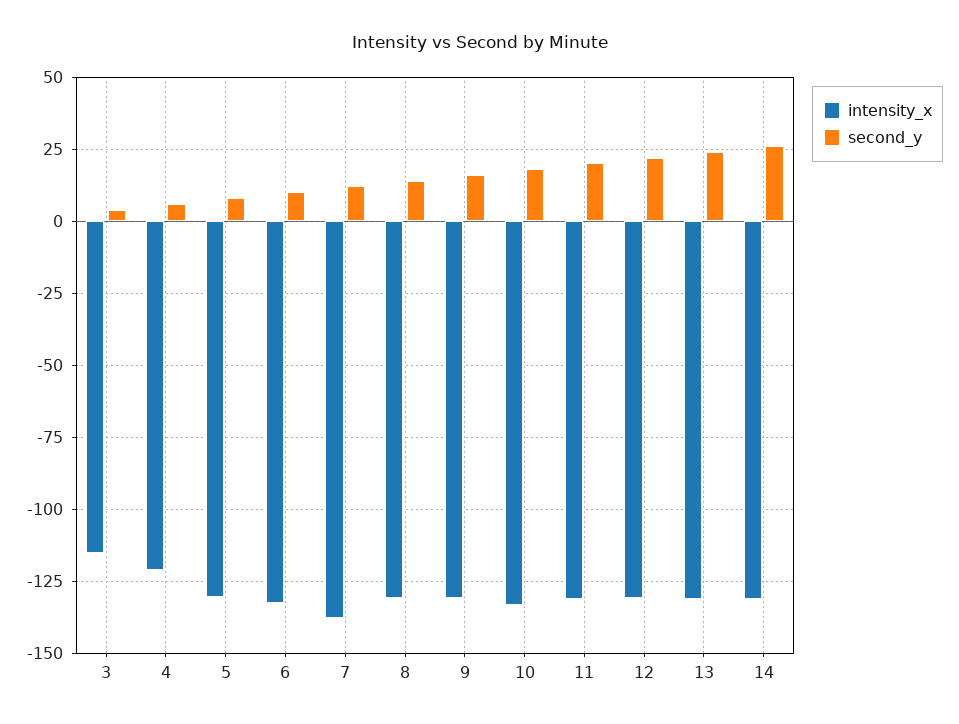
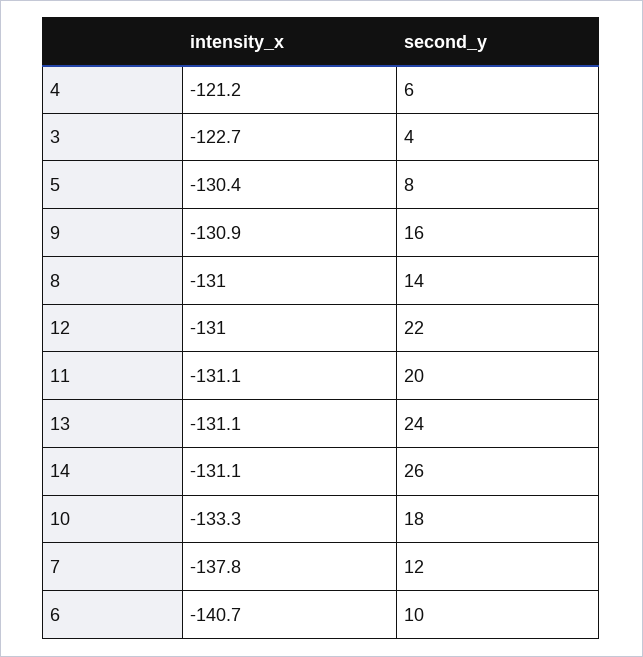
  {
    "intensity_x": {
-     "3": -115,
+     "3": -122.7,
      "4": -121.2,
      "5": -130.4,
-     "6": -132.5,
+     "6": -140.7,
      "7": -137.8,
      "8": -131,
      "9": -130.9,
      "10": -133.3,
      "11": -131.1,
      "12": -131,
      "13": -131.1,
      "14": -131.1
    },
    "second_y": {
      "3": 4,
      "4": 6,
      "5": 8,
      "6": 10,
      "7": 12,
      "8": 14,
      "9": 16,
      "10": 18,
      "11": 20,
      "12": 22,
      "13": 24,
      "14": 26
    }
  }

